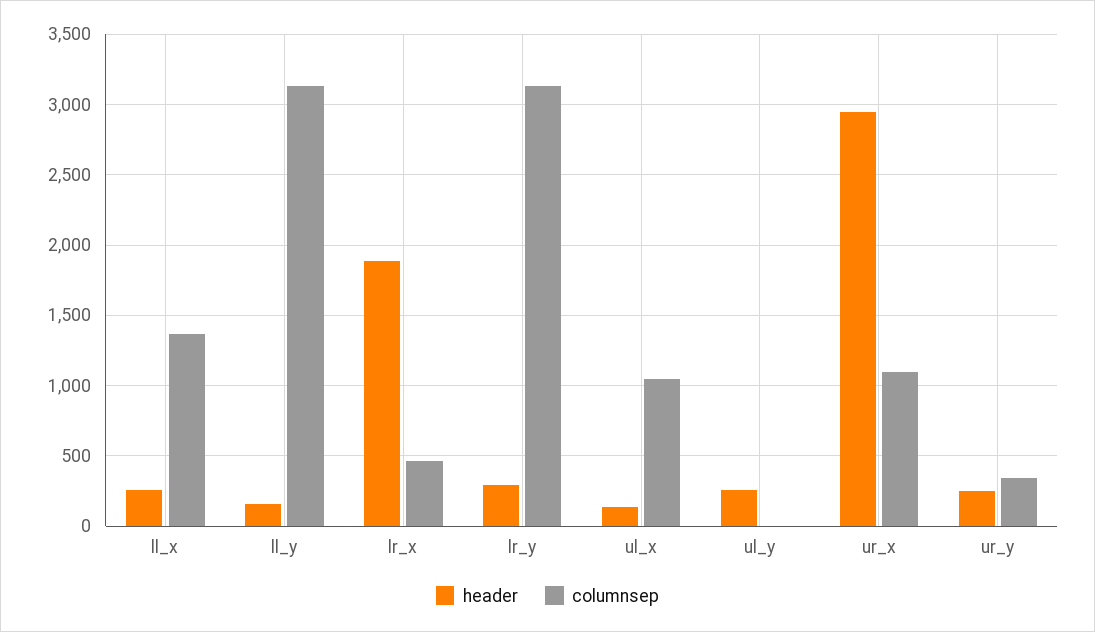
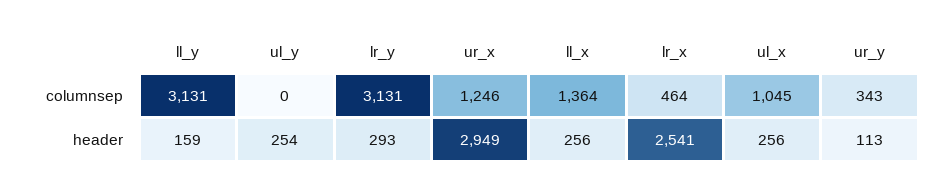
  {
    "header": {
      "ll_x": 256,
      "ll_y": 159,
-     "lr_x": 1900,
+     "lr_x": 2541,
      "lr_y": 293,
-     "ul_x": 150,
+     "ul_x": 256,
      "ul_y": 254,
      "ur_x": 2949,
-     "ur_y": 250
+     "ur_y": 113
    },
    "columnsep": {
      "ll_x": 1364,
      "ll_y": 3131,
      "lr_x": 464,
      "lr_y": 3131,
      "ul_x": 1045,
      "ul_y": 0,
-     "ur_x": 1100,
+     "ur_x": 1246,
      "ur_y": 343
    }
  }

